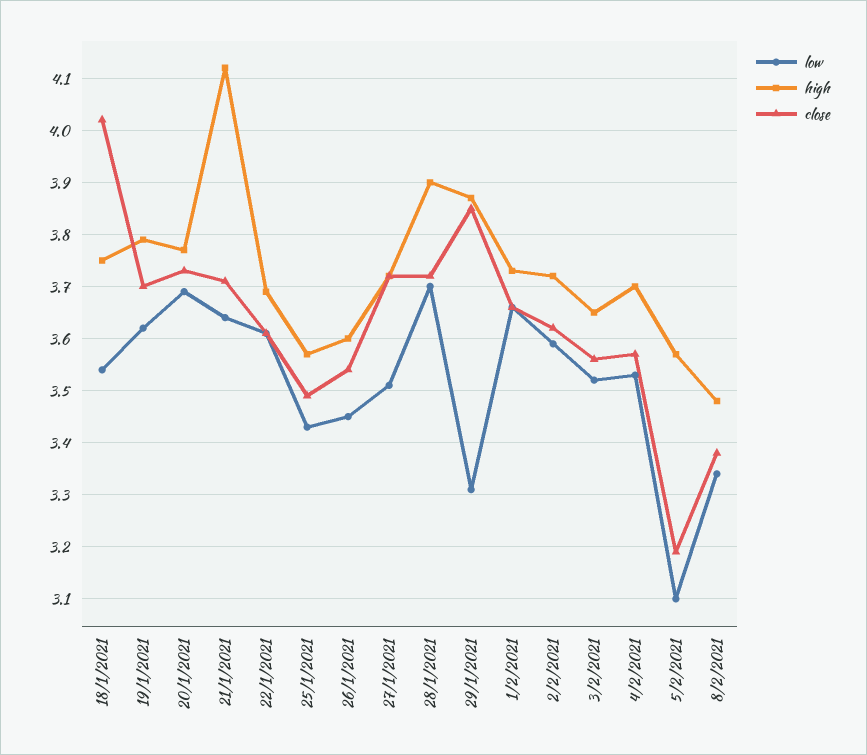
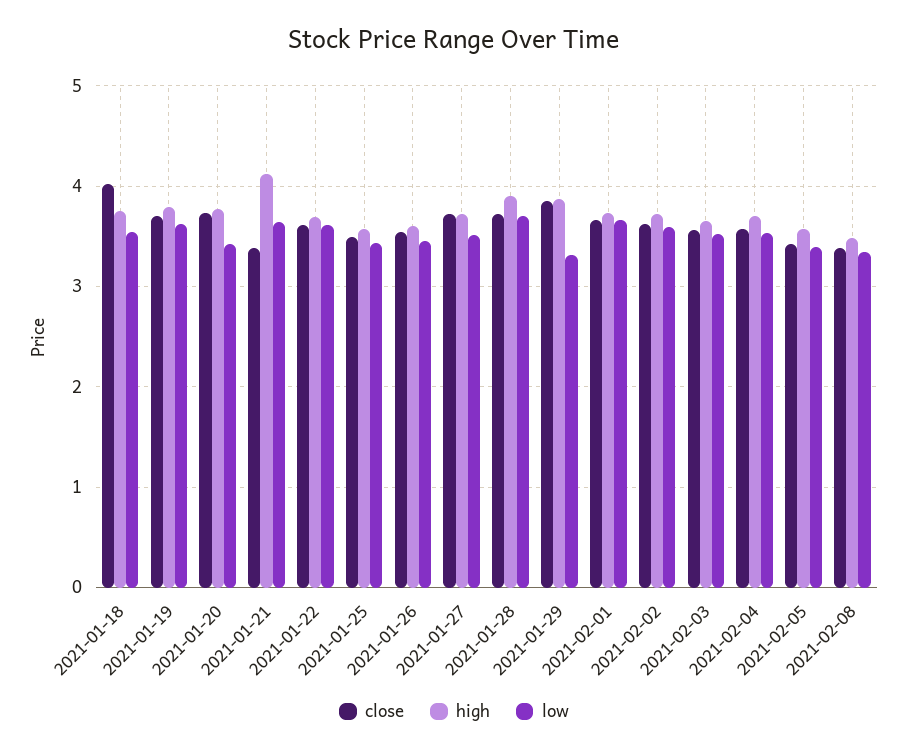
  {
    "low": {
      "18/1/2021": 3.55,
      "19/1/2021": 3.6,
-     "20/1/2021": 3.7,
+     "20/1/2021": 3.4,
      "21/1/2021": 3.65,
      "22/1/2021": 3.6,
      "25/1/2021": 3.45,
      "26/1/2021": 3.45,
      "27/1/2021": 3.5,
      "28/1/2021": 3.7,
      "29/1/2021": 3.3,
      "1/2/2021": 3.65,
      "2/2/2021": 3.6,
      "3/2/2021": 3.5,
      "4/2/2021": 3.55,
-     "5/2/2021": 3.1,
+     "5/2/2021": 3.4,
      "8/2/2021": 3.35
    },
    "high": {
      "18/1/2021": 3.75,
      "19/1/2021": 3.8,
      "20/1/2021": 3.75,
      "21/1/2021": 4.1,
      "22/1/2021": 3.7,
      "25/1/2021": 3.55,
      "26/1/2021": 3.6,
      "27/1/2021": 3.7,
      "28/1/2021": 3.9,
      "29/1/2021": 3.85,
      "1/2/2021": 3.75,
      "2/2/2021": 3.7,
      "3/2/2021": 3.65,
      "4/2/2021": 3.7,
      "5/2/2021": 3.55,
      "8/2/2021": 3.5
    },
    "close": {
      "18/1/2021": 4,
      "19/1/2021": 3.7,
      "20/1/2021": 3.75,
-     "21/1/2021": 3.7,
+     "21/1/2021": 3.4,
      "22/1/2021": 3.6,
      "25/1/2021": 3.5,
      "26/1/2021": 3.55,
      "27/1/2021": 3.7,
      "28/1/2021": 3.7,
      "29/1/2021": 3.85,
      "1/2/2021": 3.65,
      "2/2/2021": 3.6,
      "3/2/2021": 3.55,
      "4/2/2021": 3.55,
-     "5/2/2021": 3.2,
+     "5/2/2021": 3.4,
      "8/2/2021": 3.4
    }
  }

